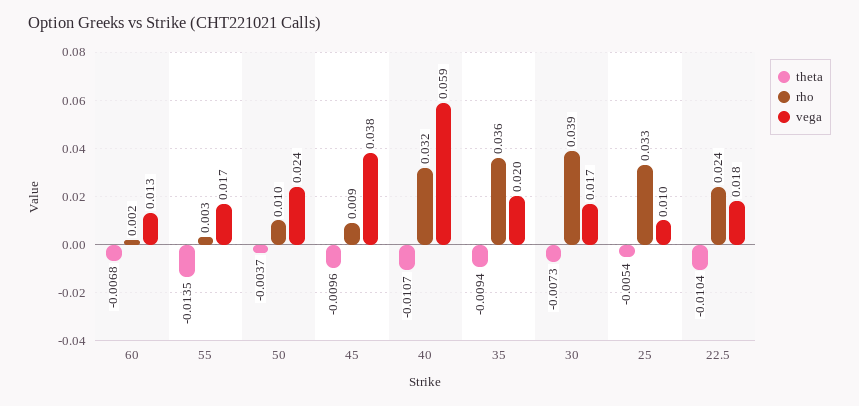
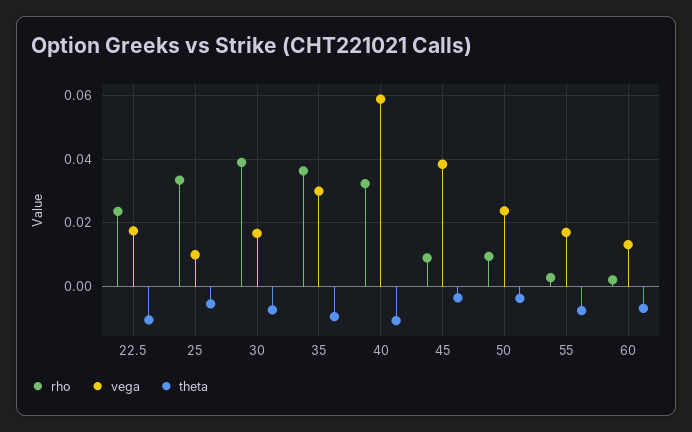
  {
    "theta": {
      "60": -0.0068,
-     "55": -0.0135,
+     "55": -0.008,
      "50": -0.0037,
-     "45": -0.0096,
+     "45": -0.004,
      "40": -0.0107,
      "35": -0.0094,
      "30": -0.0073,
      "25": -0.0054,
      "22.5": -0.0104
    },
    "rho": {
      "60": 0.002,
      "55": 0.003,
      "50": 0.01,
      "45": 0.009,
      "40": 0.032,
      "35": 0.036,
      "30": 0.039,
      "25": 0.033,
      "22.5": 0.024
    },
    "vega": {
      "60": 0.013,
      "55": 0.017,
      "50": 0.024,
      "45": 0.038,
      "40": 0.059,
-     "35": 0.02,
+     "35": 0.03,
      "30": 0.017,
      "25": 0.01,
      "22.5": 0.018
    }
  }

